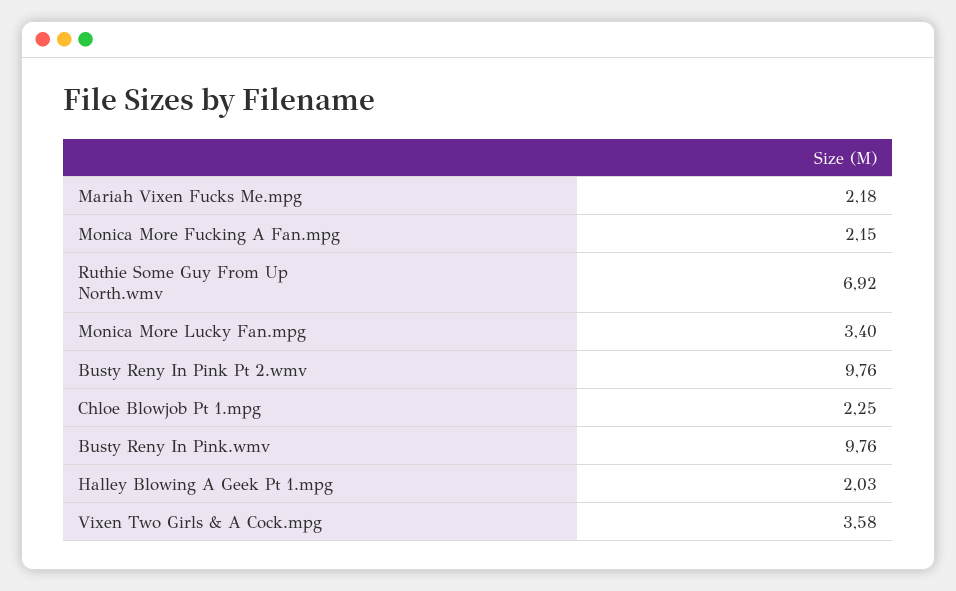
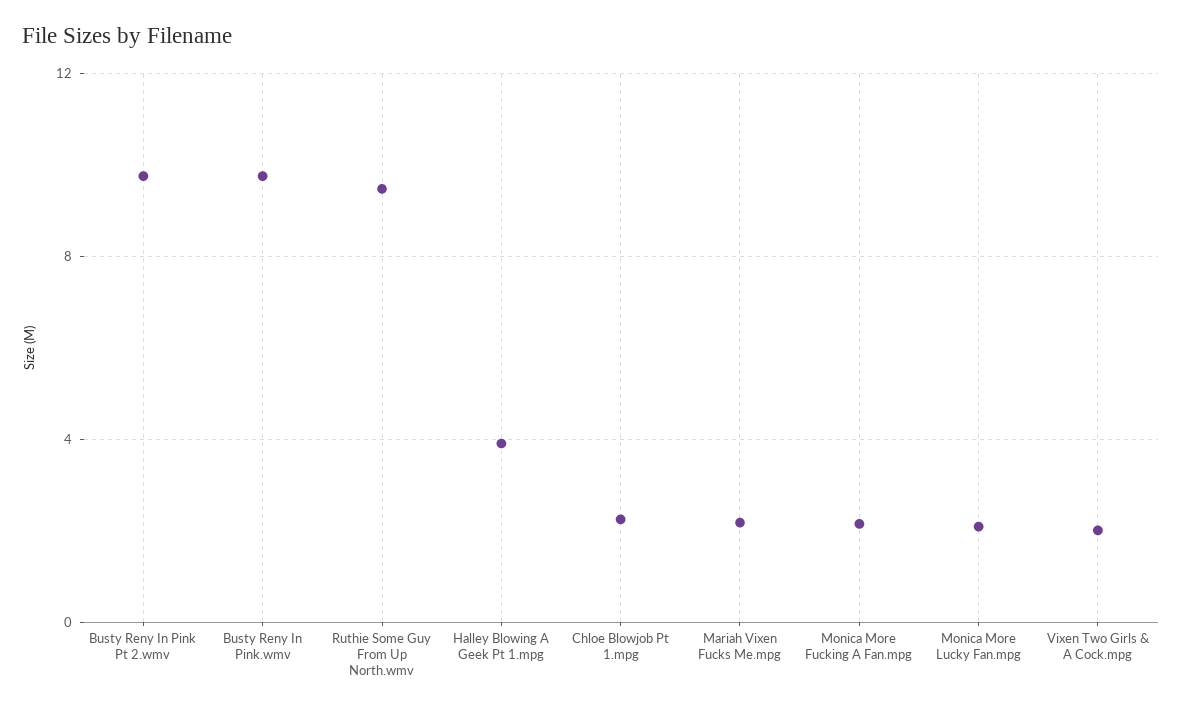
  {
    "Mariah Vixen Fucks Me.mpg": 2.18,
    "Monica More Fucking A Fan.mpg": 2.15,
-   "Ruthie Some Guy From Up North.wmv": 6.92,
+   "Ruthie Some Guy From Up North.wmv": 9.5,
-   "Monica More Lucky Fan.mpg": 3.4,
+   "Monica More Lucky Fan.mpg": 2,
    "Busty Reny In Pink Pt 2.wmv": 9.76,
    "Chloe Blowjob Pt 1.mpg": 2.25,
    "Busty Reny In Pink.wmv": 9.76,
-   "Halley Blowing A Geek Pt 1.mpg": 2.03,
+   "Halley Blowing A Geek Pt 1.mpg": 4,
-   "Vixen Two Girls & A Cock.mpg": 3.58
+   "Vixen Two Girls & A Cock.mpg": 2
  }

